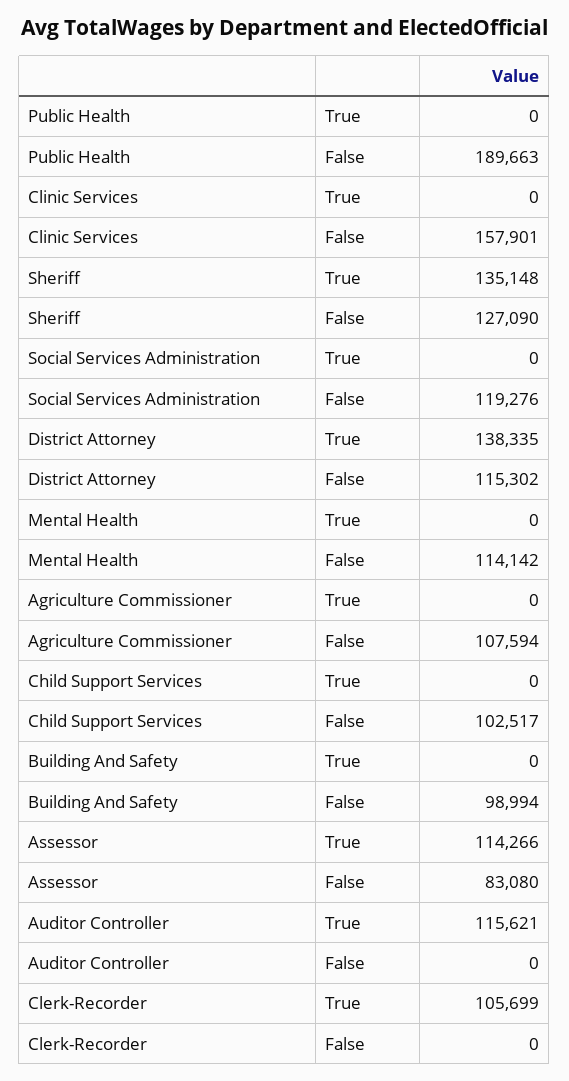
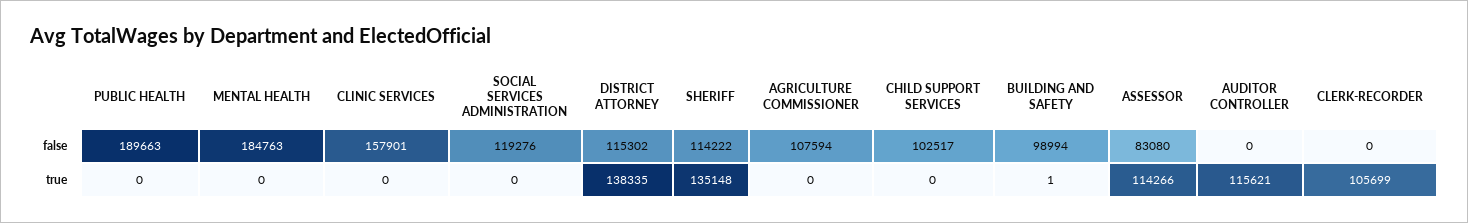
  {
    "Public Health": {
      "True": 0,
      "False": 189663
    },
    "Clinic Services": {
      "True": 0,
      "False": 157901
    },
    "Sheriff": {
      "True": 135148,
-     "False": 127090
+     "False": 114222
    },
    "Social Services Administration": {
      "True": 0,
      "False": 119276
    },
    "District Attorney": {
      "True": 138335,
      "False": 115302
    },
    "Mental Health": {
      "True": 0,
-     "False": 114142
+     "False": 184763
    },
    "Agriculture Commissioner": {
      "True": 0,
      "False": 107594
    },
    "Child Support Services": {
      "True": 0,
      "False": 102517
    },
    "Building And Safety": {
-     "True": 0,
+     "True": 1,
      "False": 98994
    },
    "Assessor": {
      "True": 114266,
      "False": 83080
    },
    "Auditor Controller": {
      "True": 115621,
      "False": 0
    },
    "Clerk-Recorder": {
      "True": 105699,
      "False": 0
    }
  }

